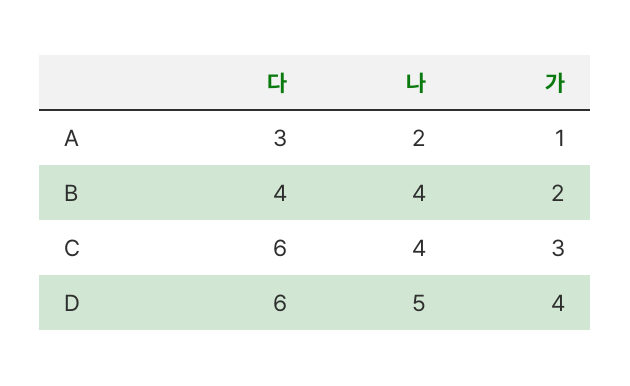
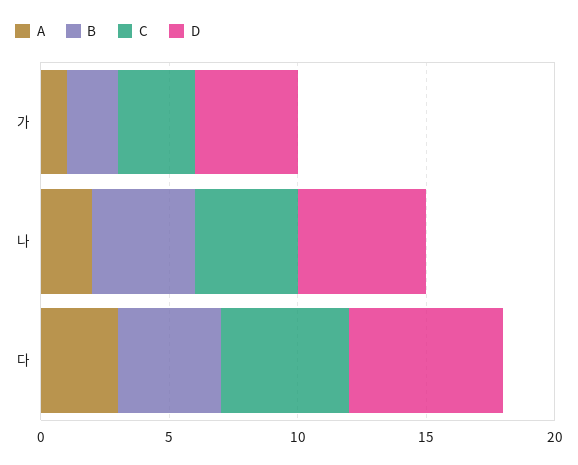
  {
    "A": {
      "다": 3,
      "나": 2,
      "가": 1
    },
    "B": {
      "다": 4,
      "나": 4,
      "가": 2
    },
    "C": {
-     "다": 6,
+     "다": 5,
      "나": 4,
      "가": 3
    },
    "D": {
      "다": 6,
      "나": 5,
      "가": 4
    }
  }

